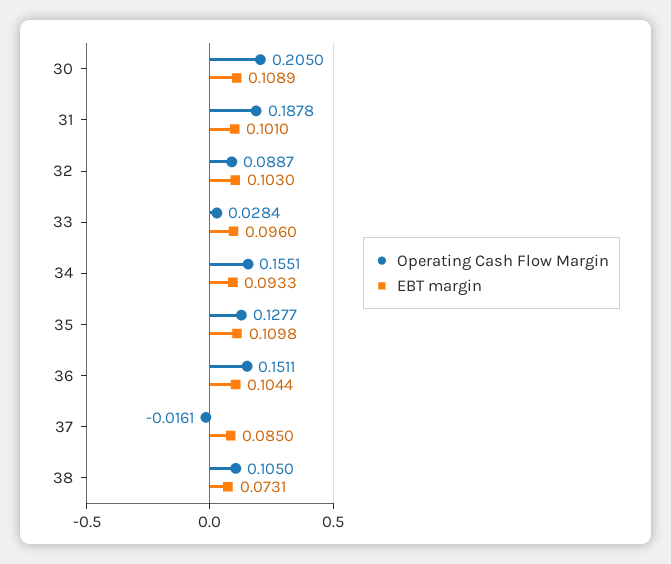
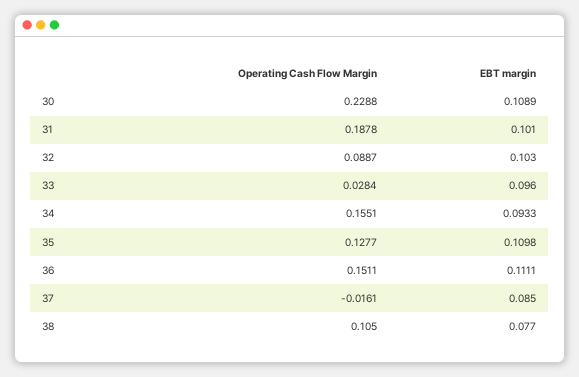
  {
    "Operating Cash Flow Margin": {
-     "30": 0.205,
+     "30": 0.2288,
      "31": 0.1878,
      "32": 0.0887,
      "33": 0.0284,
      "34": 0.1551,
      "35": 0.1277,
      "36": 0.1511,
      "37": -0.0161,
      "38": 0.105
    },
    "EBT margin": {
      "30": 0.1089,
      "31": 0.101,
      "32": 0.103,
      "33": 0.096,
      "34": 0.0933,
      "35": 0.1098,
-     "36": 0.1044,
+     "36": 0.1111,
      "37": 0.085,
-     "38": 0.0731
+     "38": 0.077
    }
  }

